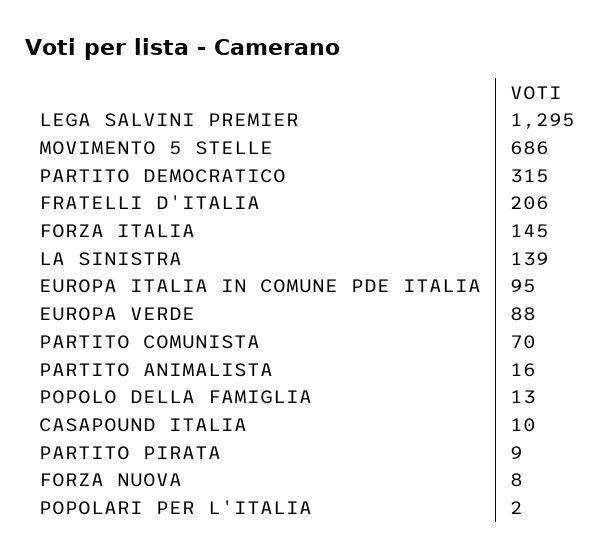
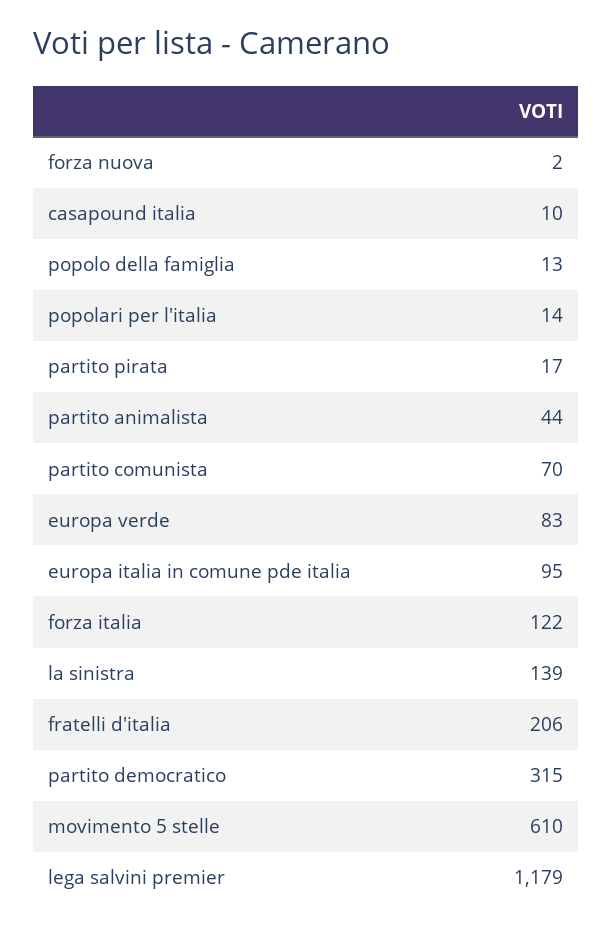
  {
-   "LEGA SALVINI PREMIER": 1295,
+   "LEGA SALVINI PREMIER": 1179,
-   "MOVIMENTO 5 STELLE": 686,
+   "MOVIMENTO 5 STELLE": 610,
    "PARTITO DEMOCRATICO": 315,
    "FRATELLI D'ITALIA": 206,
-   "FORZA ITALIA": 145,
+   "FORZA ITALIA": 122,
    "LA SINISTRA": 139,
    "EUROPA ITALIA IN COMUNE PDE ITALIA": 95,
-   "EUROPA VERDE": 88,
+   "EUROPA VERDE": 83,
    "PARTITO COMUNISTA": 70,
-   "PARTITO ANIMALISTA": 16,
+   "PARTITO ANIMALISTA": 44,
    "POPOLO DELLA FAMIGLIA": 13,
    "CASAPOUND ITALIA": 10,
-   "PARTITO PIRATA": 9,
+   "PARTITO PIRATA": 17,
-   "FORZA NUOVA": 8,
+   "FORZA NUOVA": 2,
-   "POPOLARI PER L'ITALIA": 2
+   "POPOLARI PER L'ITALIA": 14
  }

